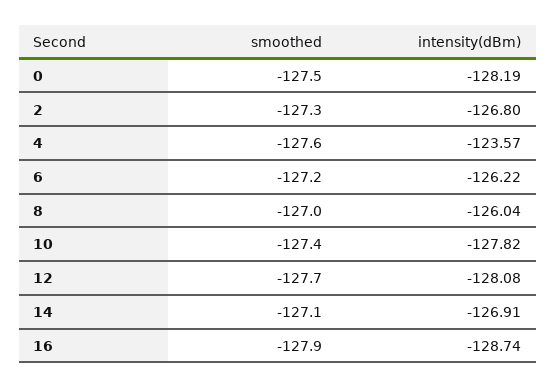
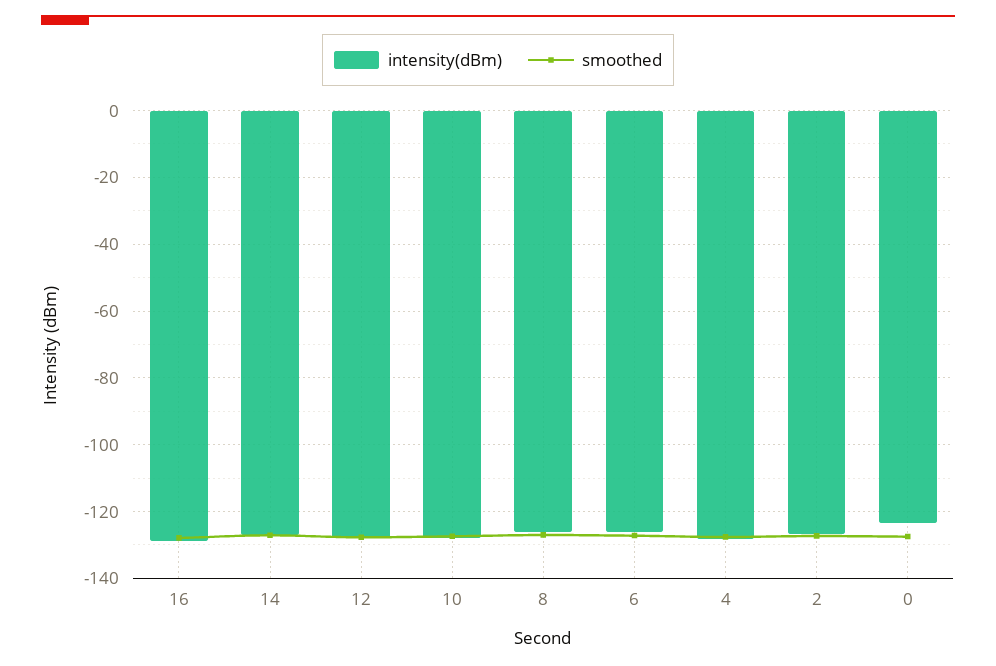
  {
    "smoothed": {
      "0": -127.5,
      "2": -127.3,
      "4": -127.6,
      "6": -127.2,
      "8": -127,
      "10": -127.4,
      "12": -127.7,
      "14": -127.1,
      "16": -127.9
    },
    "intensity(dBm)": {
-     "0": -128.19,
+     "0": -124,
      "2": -126.8,
-     "4": -123.57,
+     "4": -128,
      "6": -126.22,
      "8": -126.04,
      "10": -127.82,
      "12": -128.08,
      "14": -126.91,
      "16": -128.74
    }
  }

